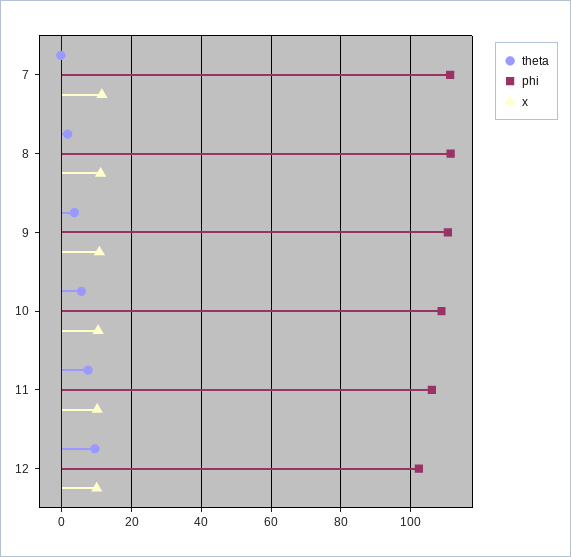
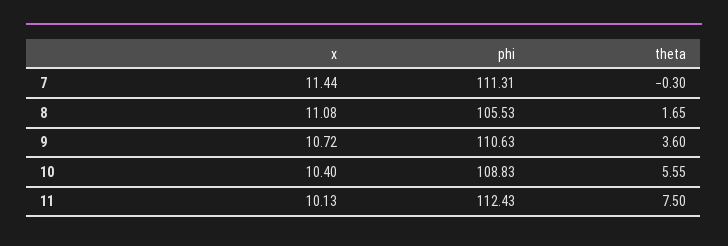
  {
    "theta": {
      "7": -0.3,
      "8": 1.65,
      "9": 3.6,
      "10": 5.55,
-     "11": 7.5,
+     "11": 7.5
-     "12": 10
    },
    "phi": {
      "7": 111.31,
-     "8": 112,
+     "8": 105.53,
      "9": 110.63,
      "10": 108.83,
-     "11": 106,
+     "11": 112.43
-     "12": 102
    },
    "x": {
      "7": 11.44,
      "8": 11.08,
      "9": 10.72,
      "10": 10.4,
-     "11": 10.13,
+     "11": 10.13
-     "12": 10
    }
  }

